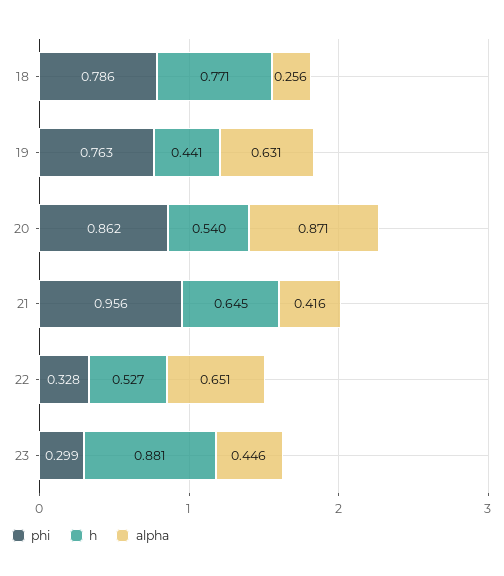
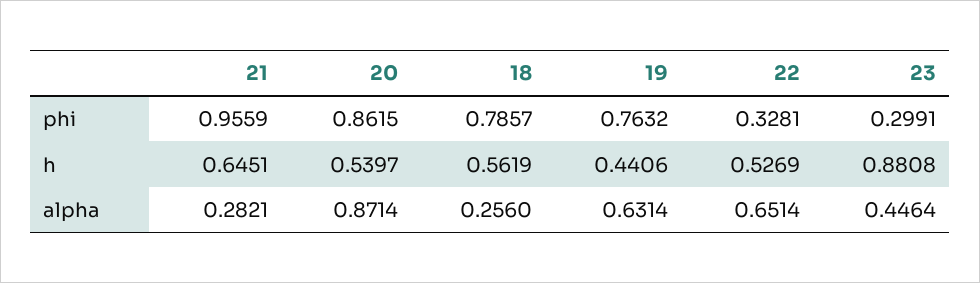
  {
    "phi": {
      "18": 0.7857,
      "19": 0.7632,
      "20": 0.8615,
      "21": 0.9559,
      "22": 0.3281,
      "23": 0.2991
    },
    "h": {
-     "18": 0.771,
+     "18": 0.5619,
      "19": 0.4406,
      "20": 0.5397,
      "21": 0.6451,
      "22": 0.5269,
      "23": 0.8808
    },
    "alpha": {
      "18": 0.256,
      "19": 0.6314,
      "20": 0.8714,
-     "21": 0.416,
+     "21": 0.2821,
      "22": 0.6514,
      "23": 0.4464
    }
  }

